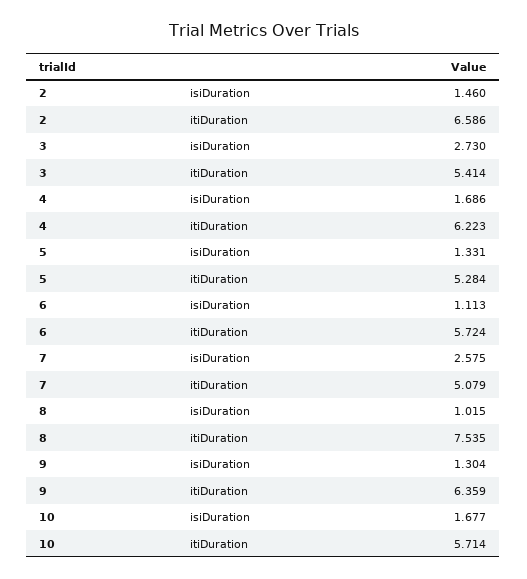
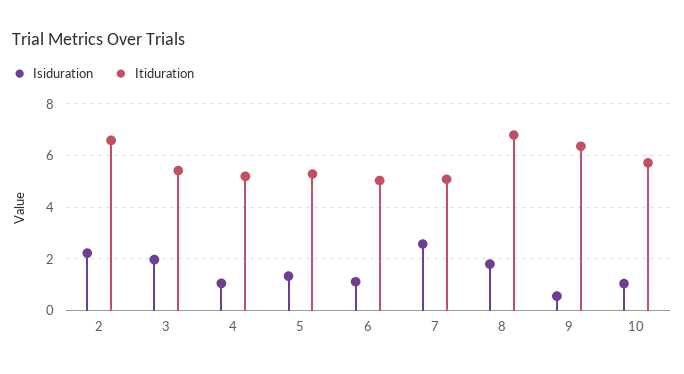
  {
    "isiDuration": {
-     "2": 1.46,
+     "2": 2.25,
-     "3": 2.73,
+     "3": 2,
-     "4": 1.686,
+     "4": 1,
      "5": 1.331,
      "6": 1.113,
      "7": 2.575,
-     "8": 1.015,
+     "8": 1.75,
-     "9": 1.304,
+     "9": 0.5,
-     "10": 1.677
+     "10": 1
    },
    "itiDuration": {
      "2": 6.586,
      "3": 5.414,
-     "4": 6.223,
+     "4": 5.25,
      "5": 5.284,
-     "6": 5.724,
+     "6": 5,
      "7": 5.079,
-     "8": 7.535,
+     "8": 6.75,
      "9": 6.359,
      "10": 5.714
    }
  }

